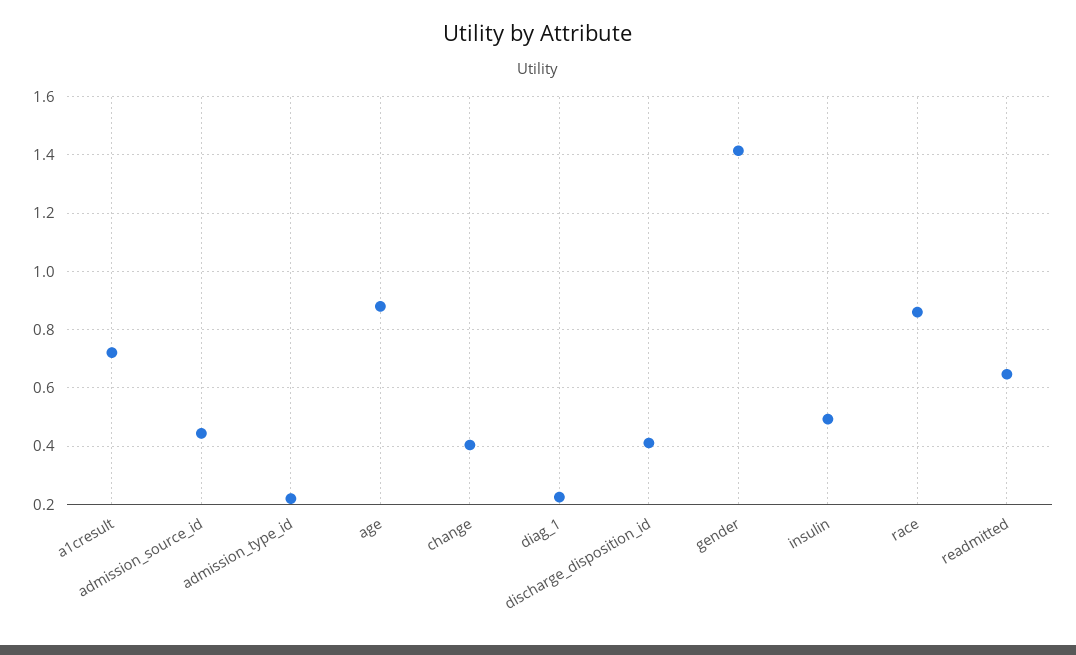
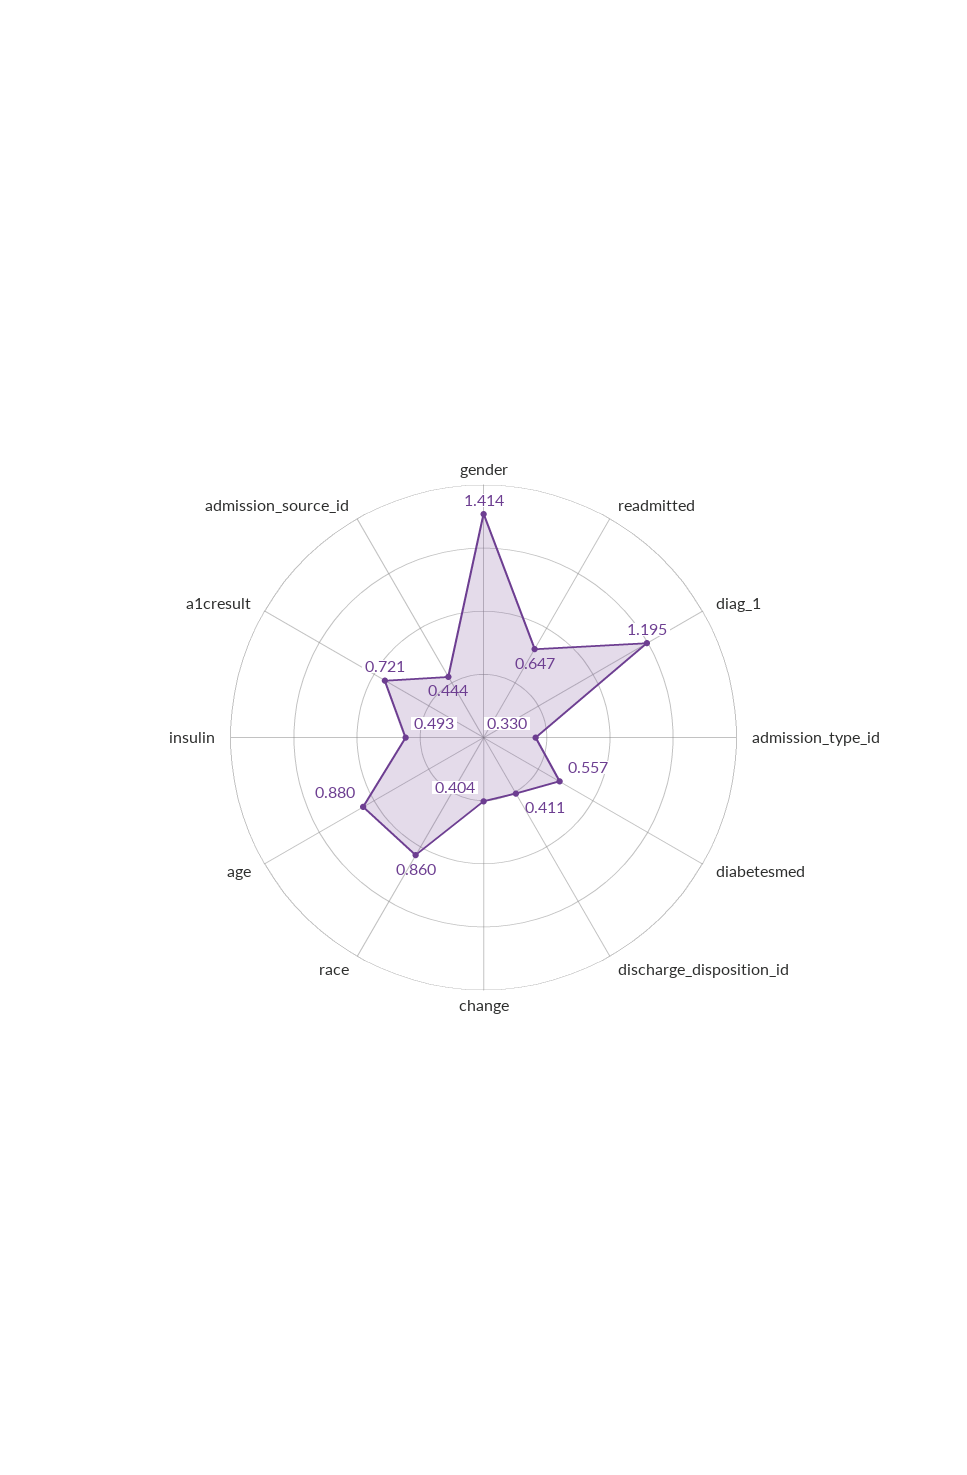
  {
    "a1cresult": 0.721,
    "admission_source_id": 0.444,
-   "admission_type_id": 0.225,
+   "admission_type_id": 0.33,
    "age": 0.88,
    "change": 0.404,
-   "diag_1": 0.225,
+   "diag_1": 1.195,
    "discharge_disposition_id": 0.411,
    "gender": 1.414,
    "insulin": 0.493,
    "race": 0.86,
-   "readmitted": 0.647
+   "readmitted": 0.647,
+   "diabetesmed": 0.557
  }

